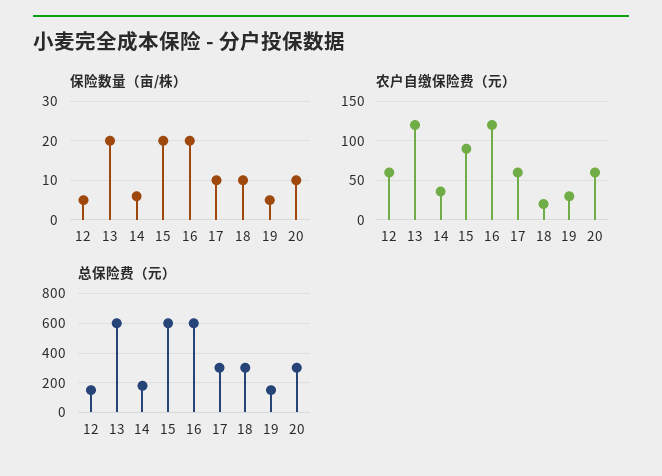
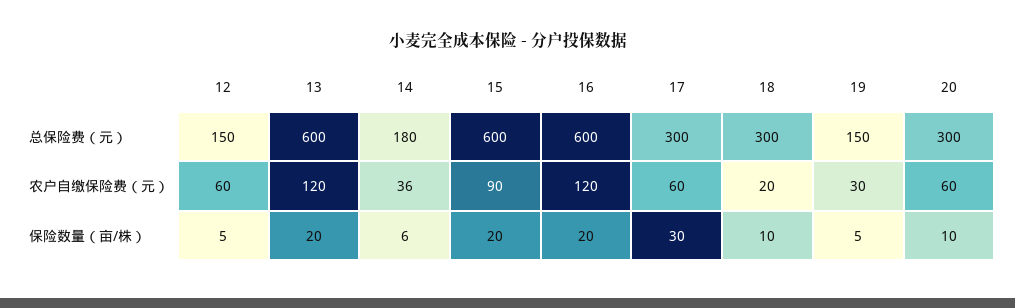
  {
    "保险数量（亩/株）": {
      "12": 5,
      "13": 20,
      "14": 6,
      "15": 20,
      "16": 20,
-     "17": 10,
+     "17": 30,
      "18": 10,
      "19": 5,
      "20": 10
    },
    "农户自缴保险费（元）": {
      "12": 60,
      "13": 120,
      "14": 36,
      "15": 90,
      "16": 120,
      "17": 60,
      "18": 20,
      "19": 30,
      "20": 60
    },
    "总保险费（元）": {
      "12": 150,
      "13": 600,
      "14": 180,
      "15": 600,
      "16": 600,
      "17": 300,
      "18": 300,
      "19": 150,
      "20": 300
    }
  }

